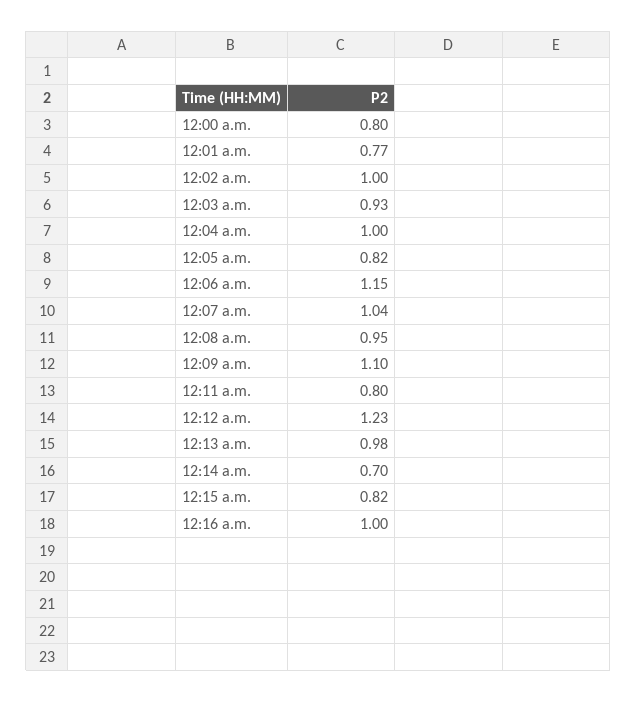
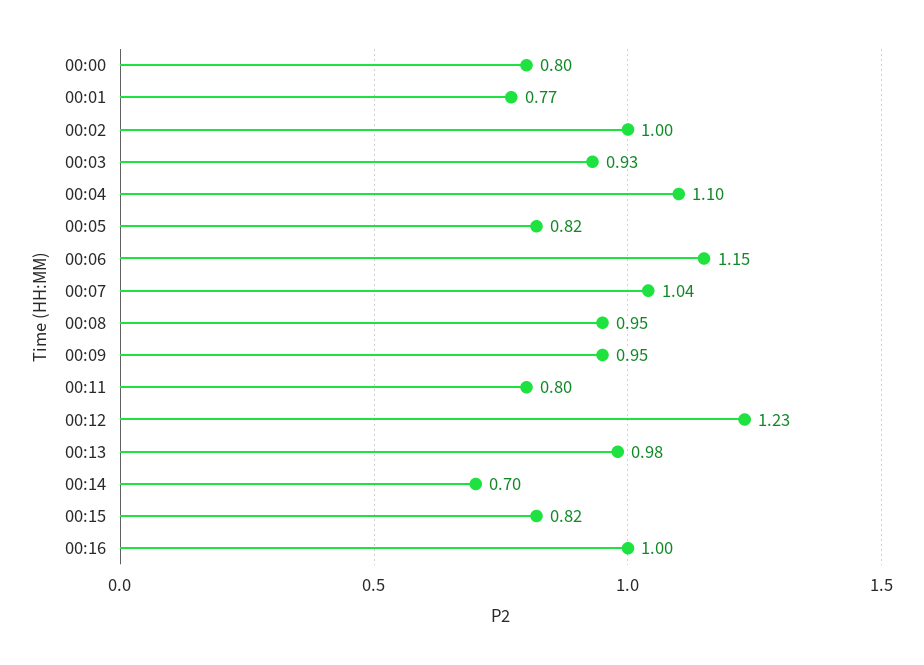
  {
    "12:00 a.m.": 0.8,
    "12:01 a.m.": 0.77,
    "12:02 a.m.": 1,
    "12:03 a.m.": 0.93,
-   "12:04 a.m.": 1,
+   "12:04 a.m.": 1.1,
    "12:05 a.m.": 0.82,
    "12:06 a.m.": 1.15,
    "12:07 a.m.": 1.04,
    "12:08 a.m.": 0.95,
-   "12:09 a.m.": 1.1,
+   "12:09 a.m.": 0.95,
    "12:11 a.m.": 0.8,
    "12:12 a.m.": 1.23,
    "12:13 a.m.": 0.98,
    "12:14 a.m.": 0.7,
    "12:15 a.m.": 0.82,
    "12:16 a.m.": 1
  }

